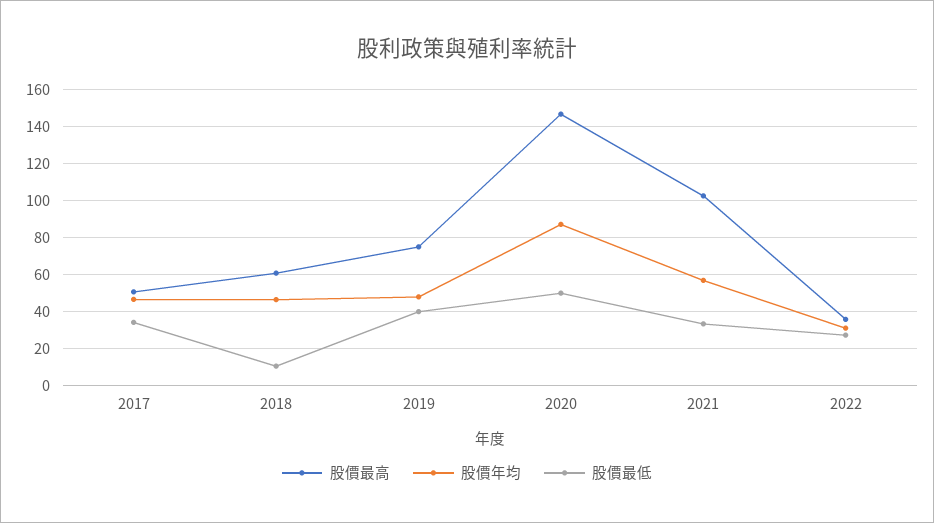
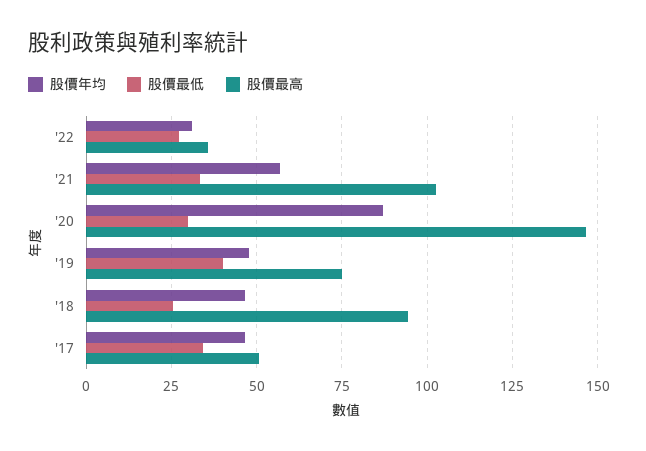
  {
    "股價最高": {
      "2017": 50,
-     "2018": 60,
+     "2018": 95,
      "2019": 75,
      "2020": 147.5,
      "2021": 102.5,
      "2022": 35
    },
    "股價年均": {
      "2017": 47.5,
      "2018": 47.5,
      "2019": 47.5,
      "2020": 87.5,
      "2021": 57.5,
      "2022": 30
    },
    "股價最低": {
      "2017": 35,
-     "2018": 10,
+     "2018": 25,
      "2019": 40,
-     "2020": 50,
+     "2020": 30,
      "2021": 32.5,
      "2022": 27.5
    }
  }

